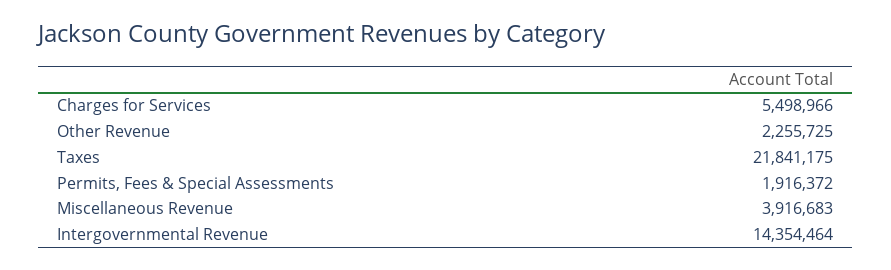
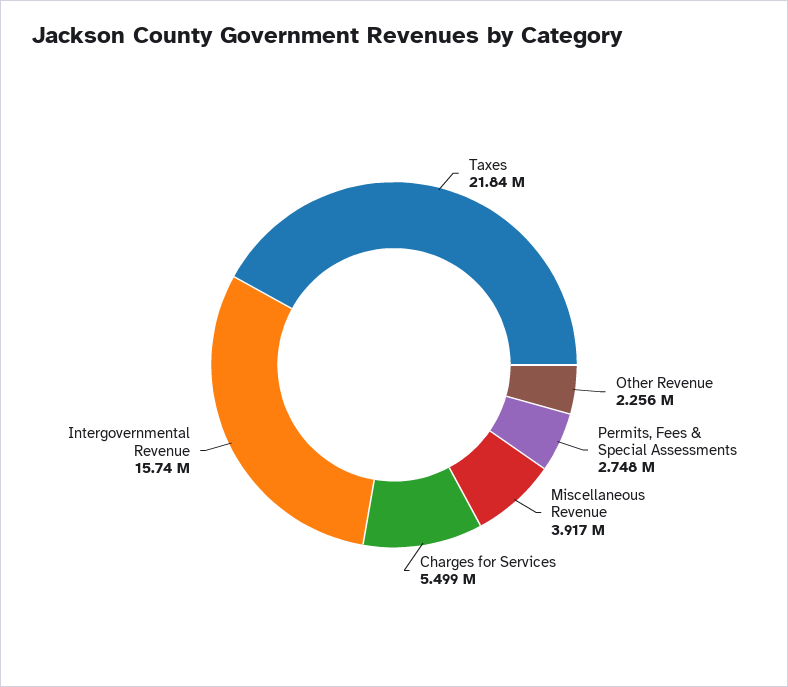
  {
    "Charges for Services": 5498966,
    "Other Revenue": 2255725,
    "Taxes": 21841175,
-   "Permits, Fees & Special Assessments": 1916372,
+   "Permits, Fees & Special Assessments": 2748000,
    "Miscellaneous Revenue": 3916683,
-   "Intergovernmental Revenue": 14354464
+   "Intergovernmental Revenue": 15740000
  }

